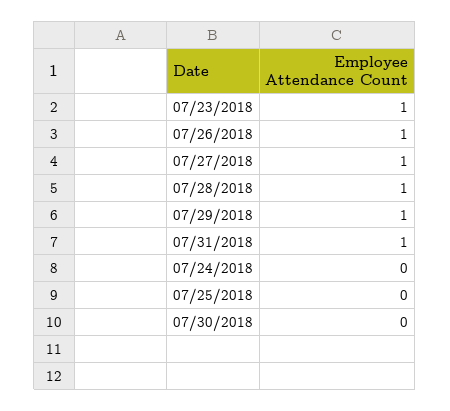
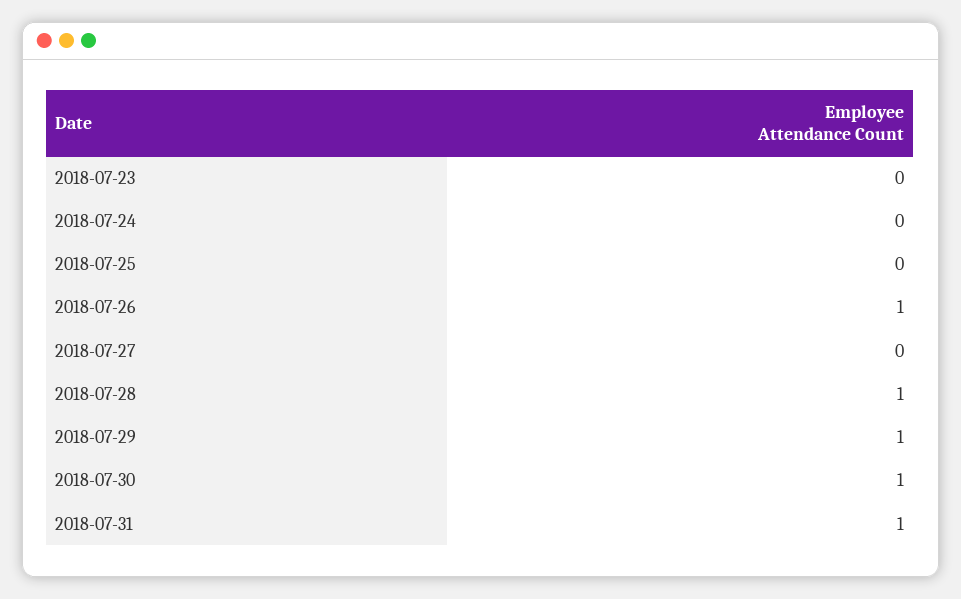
  {
-   "07/23/2018": 1,
+   "07/23/2018": 0,
    "07/26/2018": 1,
-   "07/27/2018": 1,
+   "07/27/2018": 0,
    "07/28/2018": 1,
    "07/29/2018": 1,
    "07/31/2018": 1,
    "07/24/2018": 0,
    "07/25/2018": 0,
-   "07/30/2018": 0
+   "07/30/2018": 1
  }

